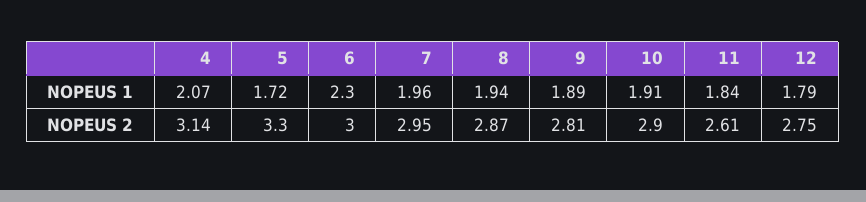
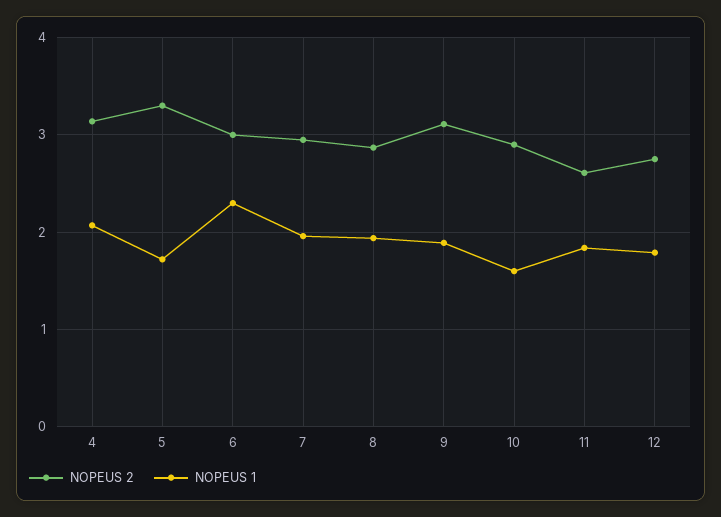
  {
    "NOPEUS 1": {
      "4": 2.07,
      "5": 1.72,
      "6": 2.3,
      "7": 1.96,
      "8": 1.94,
      "9": 1.89,
-     "10": 1.91,
+     "10": 1.6,
      "11": 1.84,
      "12": 1.79
    },
    "NOPEUS 2": {
      "4": 3.14,
      "5": 3.3,
      "6": 3,
      "7": 2.95,
      "8": 2.87,
-     "9": 2.81,
+     "9": 3.1,
      "10": 2.9,
      "11": 2.61,
      "12": 2.75
    }
  }

